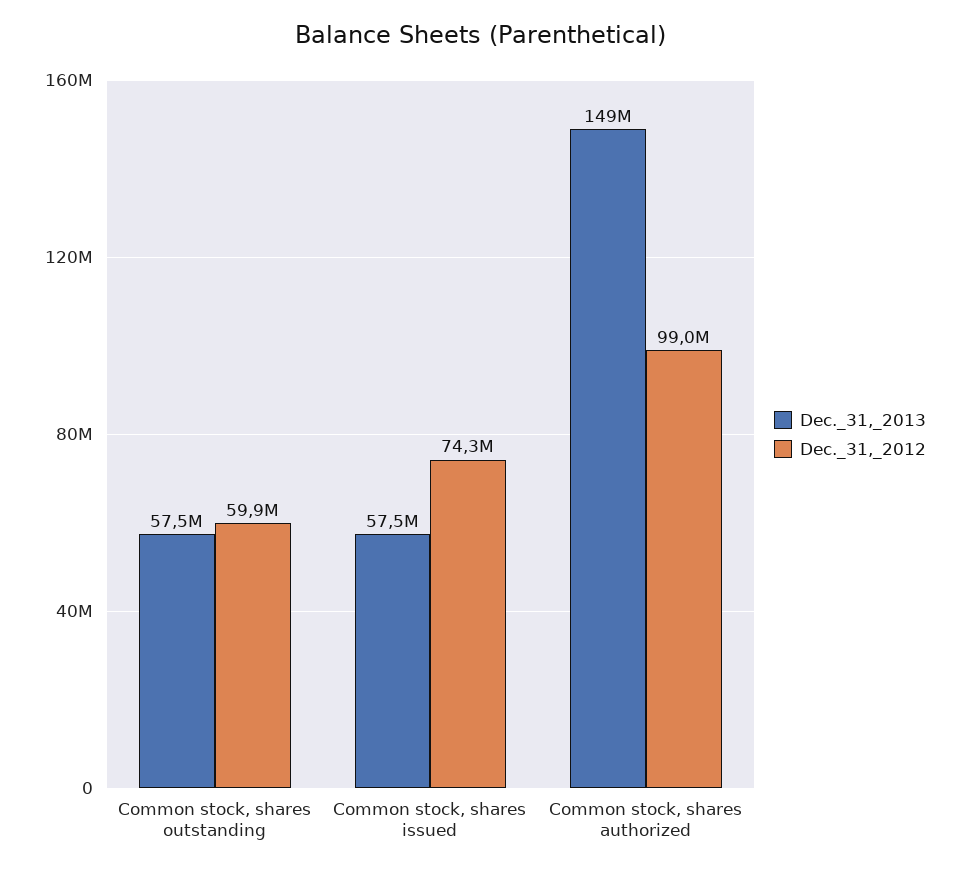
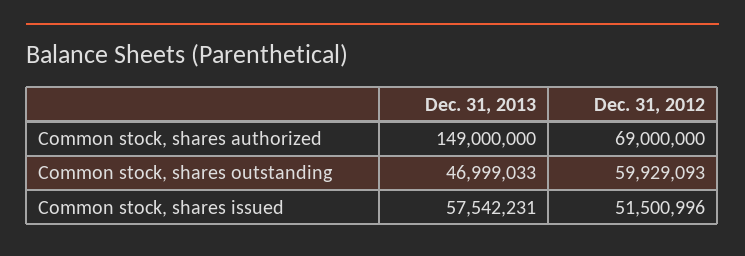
  {
    "Dec._31,_2013": {
-     "Common stock, shares outstanding": 57500000,
+     "Common stock, shares outstanding": 46999033,
      "Common stock, shares issued": 57542231,
      "Common stock, shares authorized": 149000000
    },
    "Dec._31,_2012": {
      "Common stock, shares outstanding": 59929093,
-     "Common stock, shares issued": 74300000,
+     "Common stock, shares issued": 51500996,
-     "Common stock, shares authorized": 99000000
+     "Common stock, shares authorized": 69000000
    }
  }

